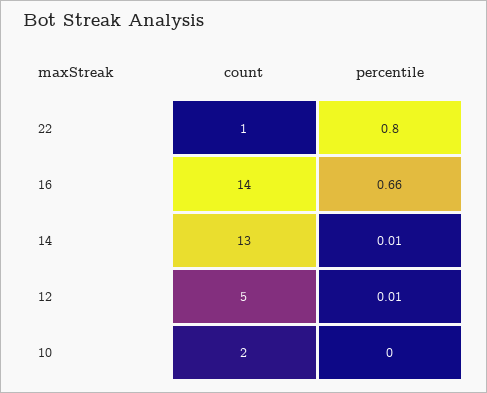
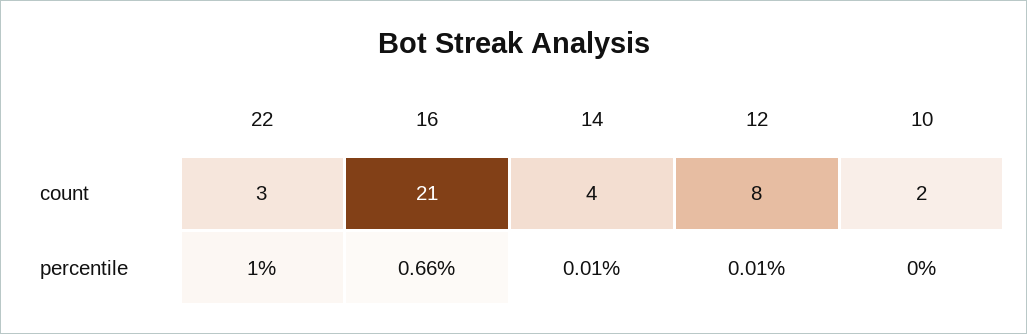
  {
    "count": {
-     "22": 1,
+     "22": 3,
-     "16": 14,
+     "16": 21,
-     "14": 13,
+     "14": 4,
-     "12": 5,
+     "12": 8,
      "10": 2
    },
    "percentile": {
-     "22": 0.8,
+     "22": 1,
      "16": 0.66,
      "14": 0.01,
      "12": 0.01,
      "10": 0
    }
  }

